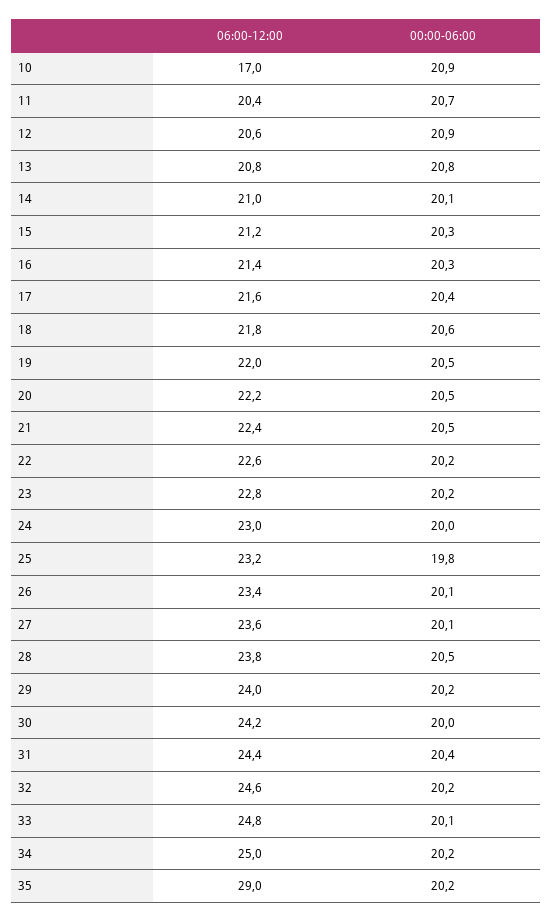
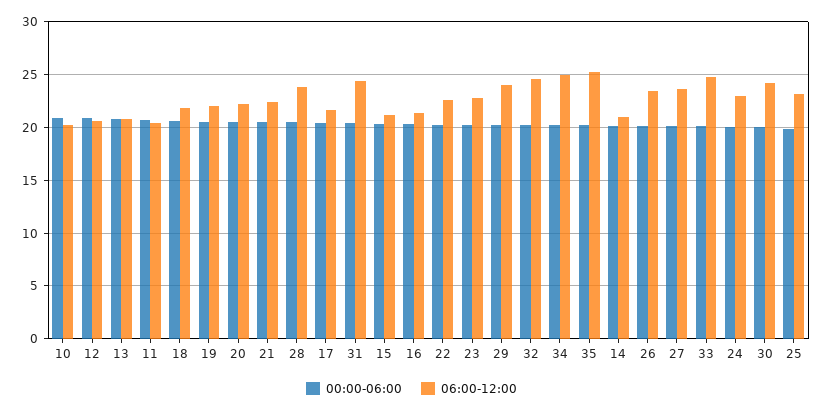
  {
    "06:00-12:00": {
-     "10": 17,
+     "10": 20,
      "11": 20.4,
      "12": 20.6,
      "13": 20.8,
      "14": 21,
      "15": 21.2,
      "16": 21.4,
      "17": 21.6,
      "18": 21.8,
      "19": 22,
      "20": 22.2,
      "21": 22.4,
      "22": 22.6,
      "23": 22.8,
      "24": 23,
      "25": 23.2,
      "26": 23.4,
      "27": 23.6,
      "28": 23.8,
      "29": 24,
      "30": 24.2,
      "31": 24.4,
      "32": 24.6,
      "33": 24.8,
      "34": 25,
-     "35": 29
+     "35": 25
    },
    "00:00-06:00": {
      "10": 20.9,
      "11": 20.7,
      "12": 20.9,
      "13": 20.8,
      "14": 20.1,
      "15": 20.3,
      "16": 20.3,
      "17": 20.4,
      "18": 20.6,
      "19": 20.5,
      "20": 20.5,
      "21": 20.5,
      "22": 20.2,
      "23": 20.2,
      "24": 20,
      "25": 19.8,
      "26": 20.1,
      "27": 20.1,
      "28": 20.5,
      "29": 20.2,
      "30": 20,
      "31": 20.4,
      "32": 20.2,
      "33": 20.1,
      "34": 20.2,
      "35": 20.2
    }
  }

